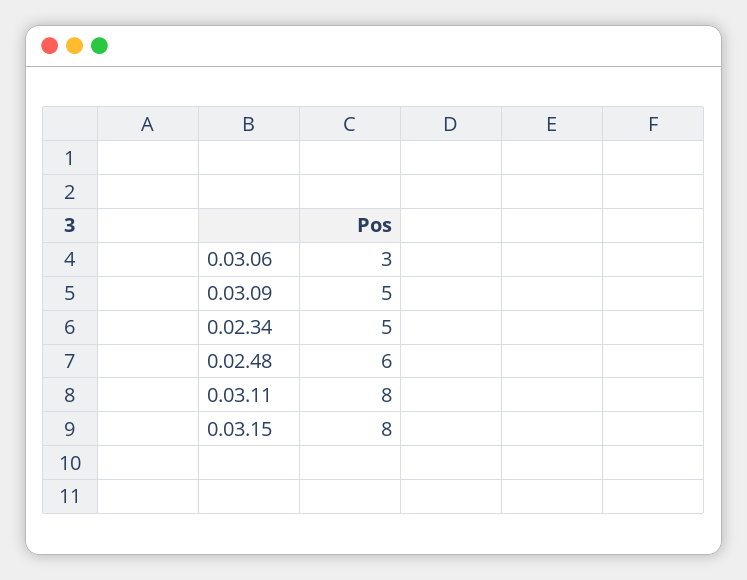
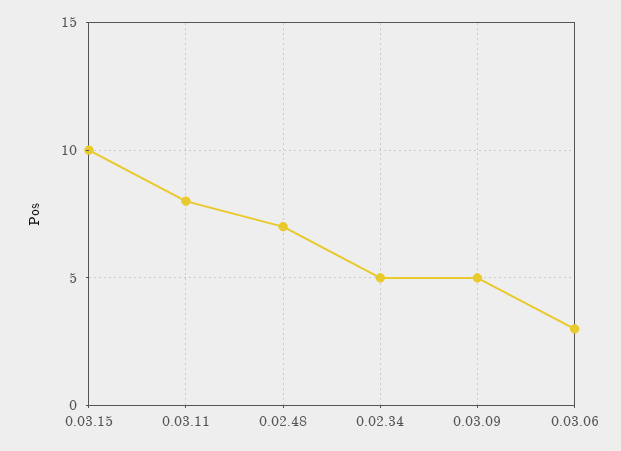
  {
    "0.03.06": 3,
    "0.03.09": 5,
    "0.02.34": 5,
-   "0.02.48": 6,
+   "0.02.48": 7,
    "0.03.11": 8,
-   "0.03.15": 8
+   "0.03.15": 10
  }

